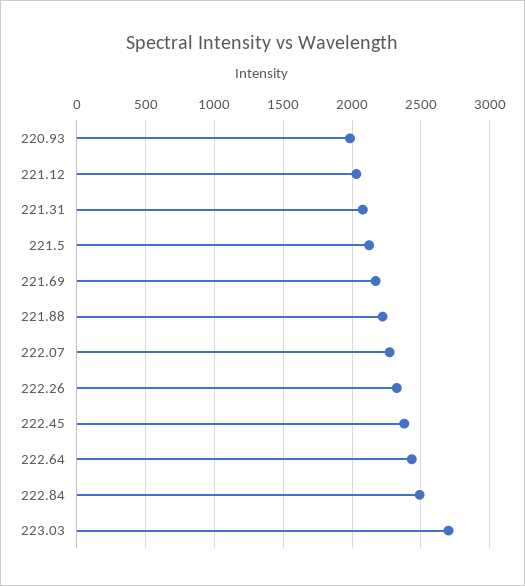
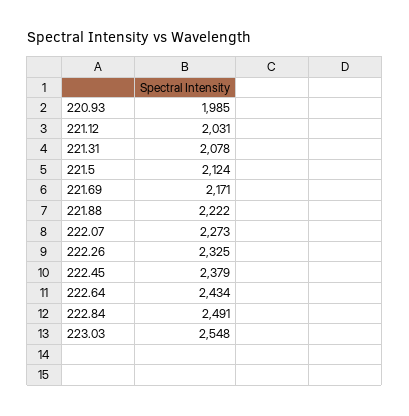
  {
    "220.93": 1985,
    "221.12": 2031,
    "221.31": 2078,
    "221.5": 2124,
    "221.69": 2171,
    "221.88": 2222,
    "222.07": 2273,
    "222.26": 2325,
    "222.45": 2379,
    "222.64": 2434,
    "222.84": 2491,
-   "223.03": 2700
+   "223.03": 2548
  }

